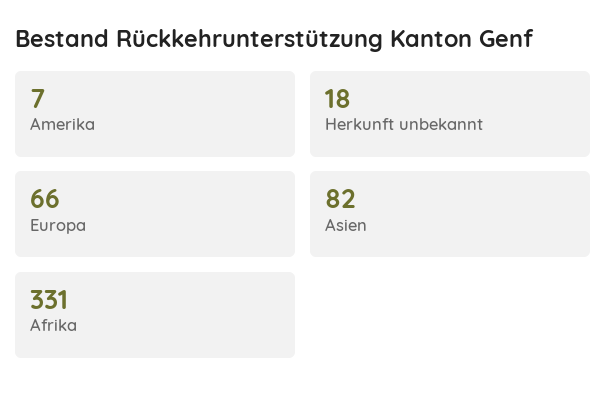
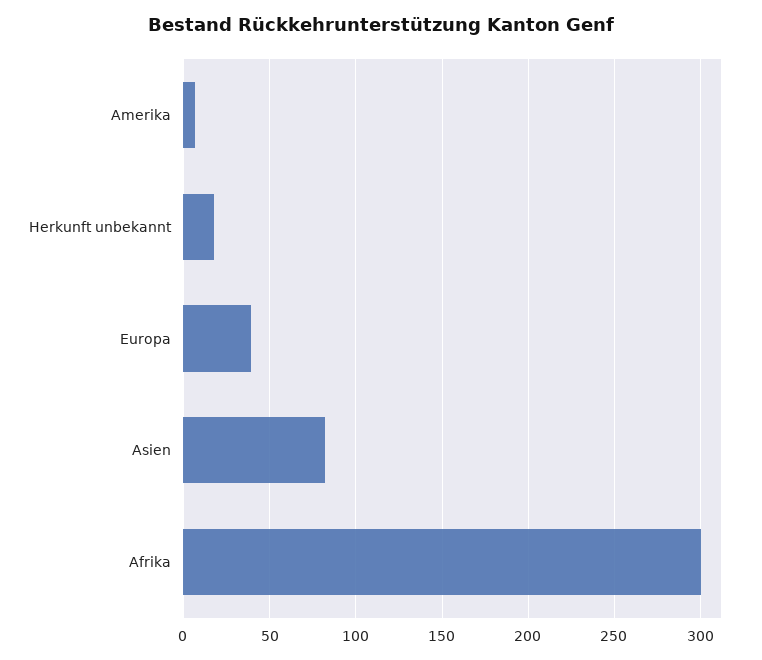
  {
    "Amerika": 7,
    "Herkunft unbekannt": 18,
-   "Europa": 66,
+   "Europa": 40,
    "Asien": 82,
-   "Afrika": 331
+   "Afrika": 300
  }

